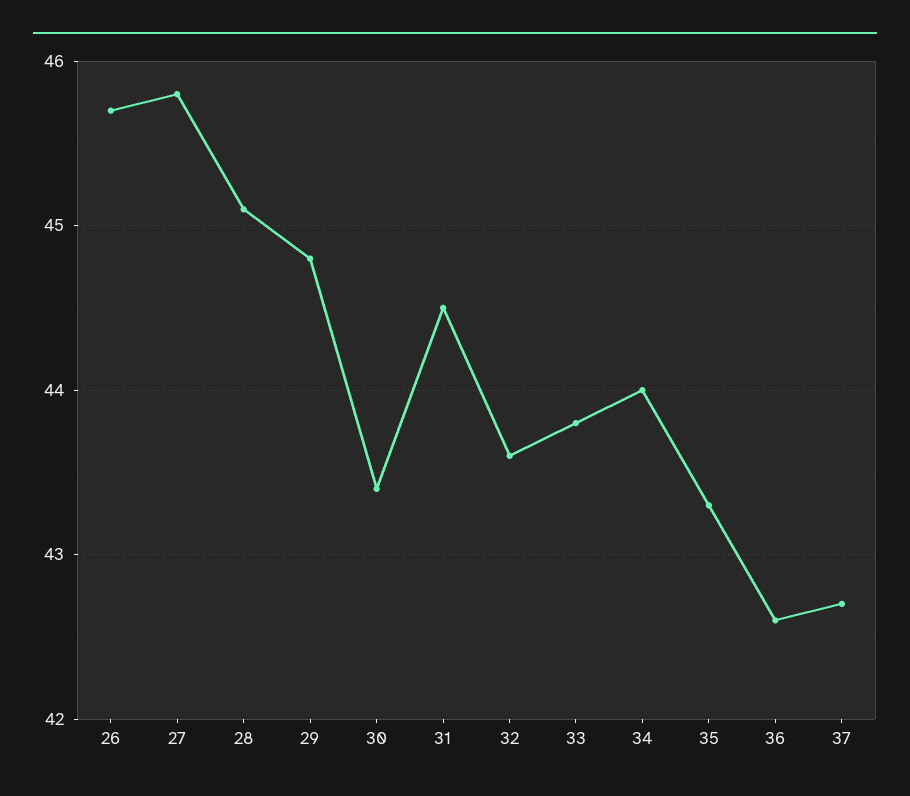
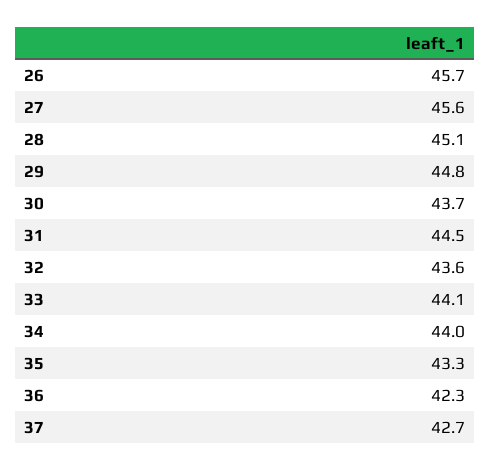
  {
    "26": 45.7,
-   "27": 45.8,
+   "27": 45.6,
    "28": 45.1,
    "29": 44.8,
-   "30": 43.4,
+   "30": 43.7,
    "31": 44.5,
    "32": 43.6,
-   "33": 43.8,
+   "33": 44.1,
    "34": 44,
    "35": 43.3,
-   "36": 42.6,
+   "36": 42.3,
    "37": 42.7
  }

